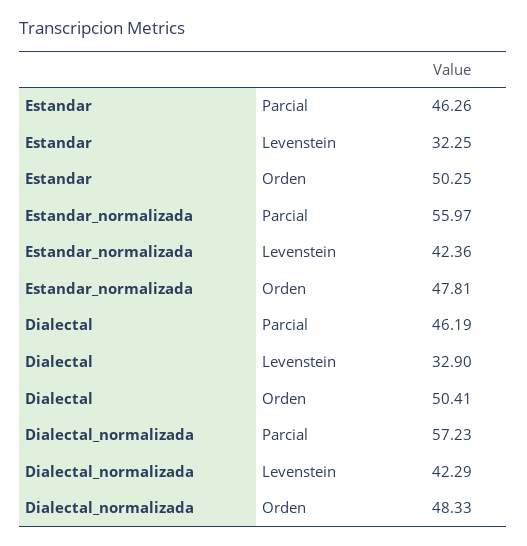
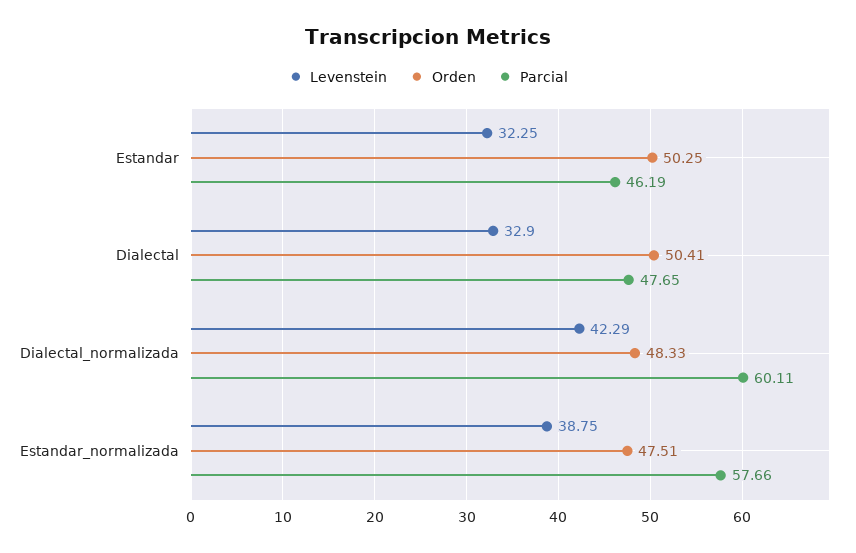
  {
    "Parcial": {
-     "Estandar": 46.26,
+     "Estandar": 46.19,
-     "Estandar_normalizada": 55.97,
+     "Estandar_normalizada": 57.66,
-     "Dialectal": 46.19,
+     "Dialectal": 47.65,
-     "Dialectal_normalizada": 57.23
+     "Dialectal_normalizada": 60.11
    },
    "Levenstein": {
      "Estandar": 32.25,
-     "Estandar_normalizada": 42.36,
+     "Estandar_normalizada": 38.75,
      "Dialectal": 32.9,
      "Dialectal_normalizada": 42.29
    },
    "Orden": {
      "Estandar": 50.25,
-     "Estandar_normalizada": 47.81,
+     "Estandar_normalizada": 47.51,
      "Dialectal": 50.41,
      "Dialectal_normalizada": 48.33
    }
  }

